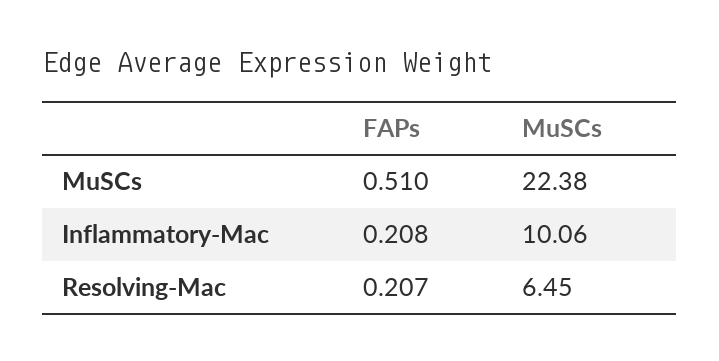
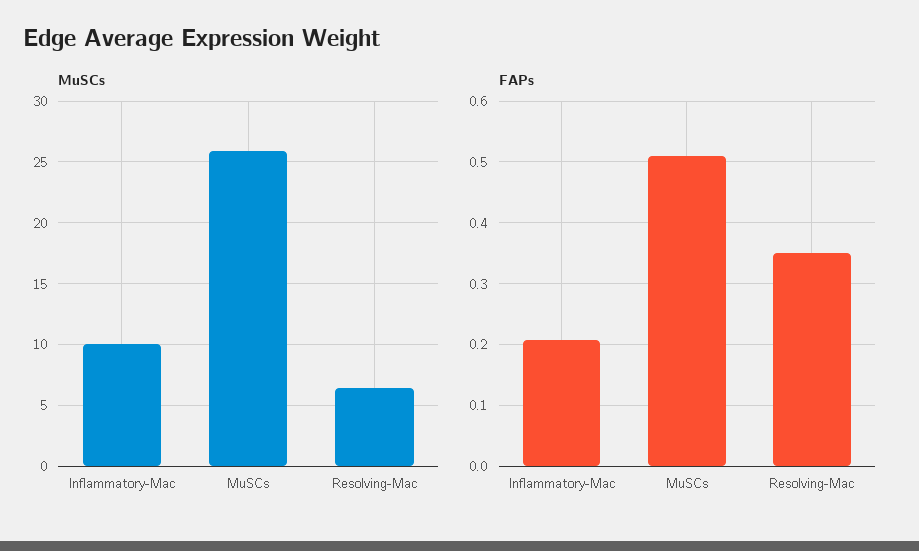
  {
    "FAPs": {
      "MuSCs": 0.51,
      "Inflammatory-Mac": 0.208,
-     "Resolving-Mac": 0.207
+     "Resolving-Mac": 0.35
    },
    "MuSCs": {
-     "MuSCs": 22.38,
+     "MuSCs": 26,
      "Inflammatory-Mac": 10.06,
      "Resolving-Mac": 6.45
    }
  }

